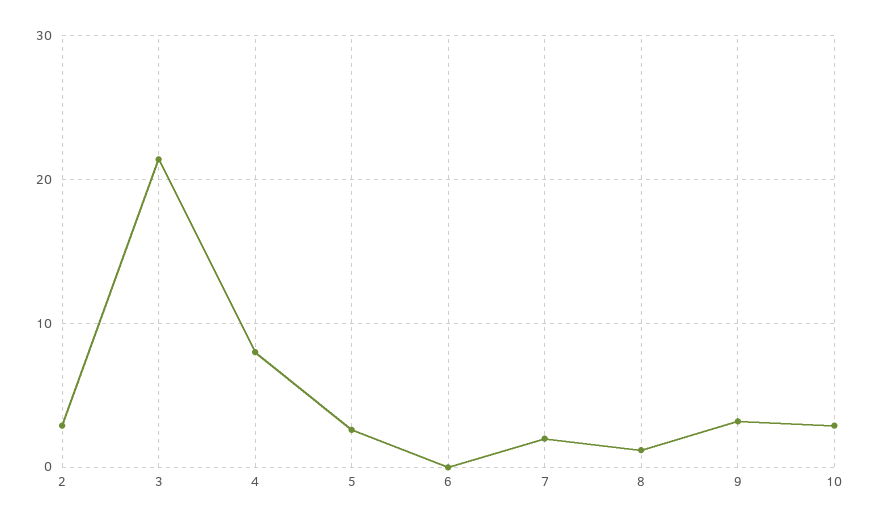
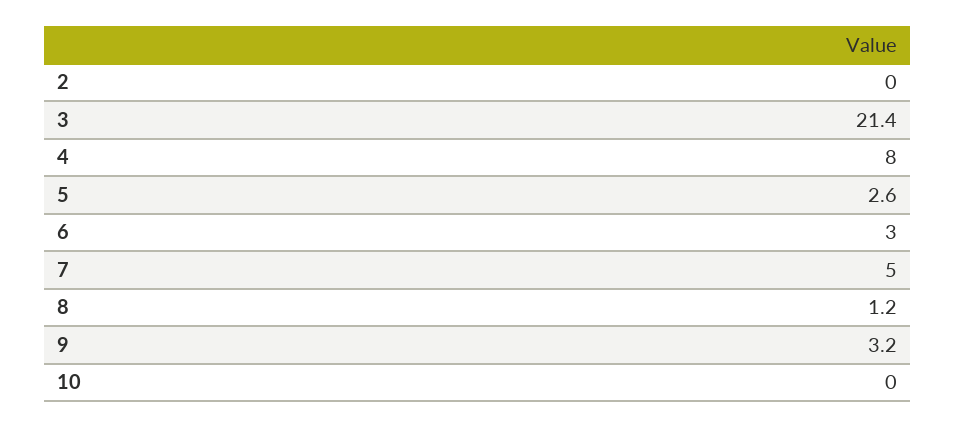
  {
-   "2": 3,
+   "2": 0,
    "3": 21.4,
    "4": 8,
    "5": 2.6,
-   "6": 0,
+   "6": 3,
-   "7": 2,
+   "7": 5,
    "8": 1.2,
    "9": 3.2,
-   "10": 3
+   "10": 0
  }

